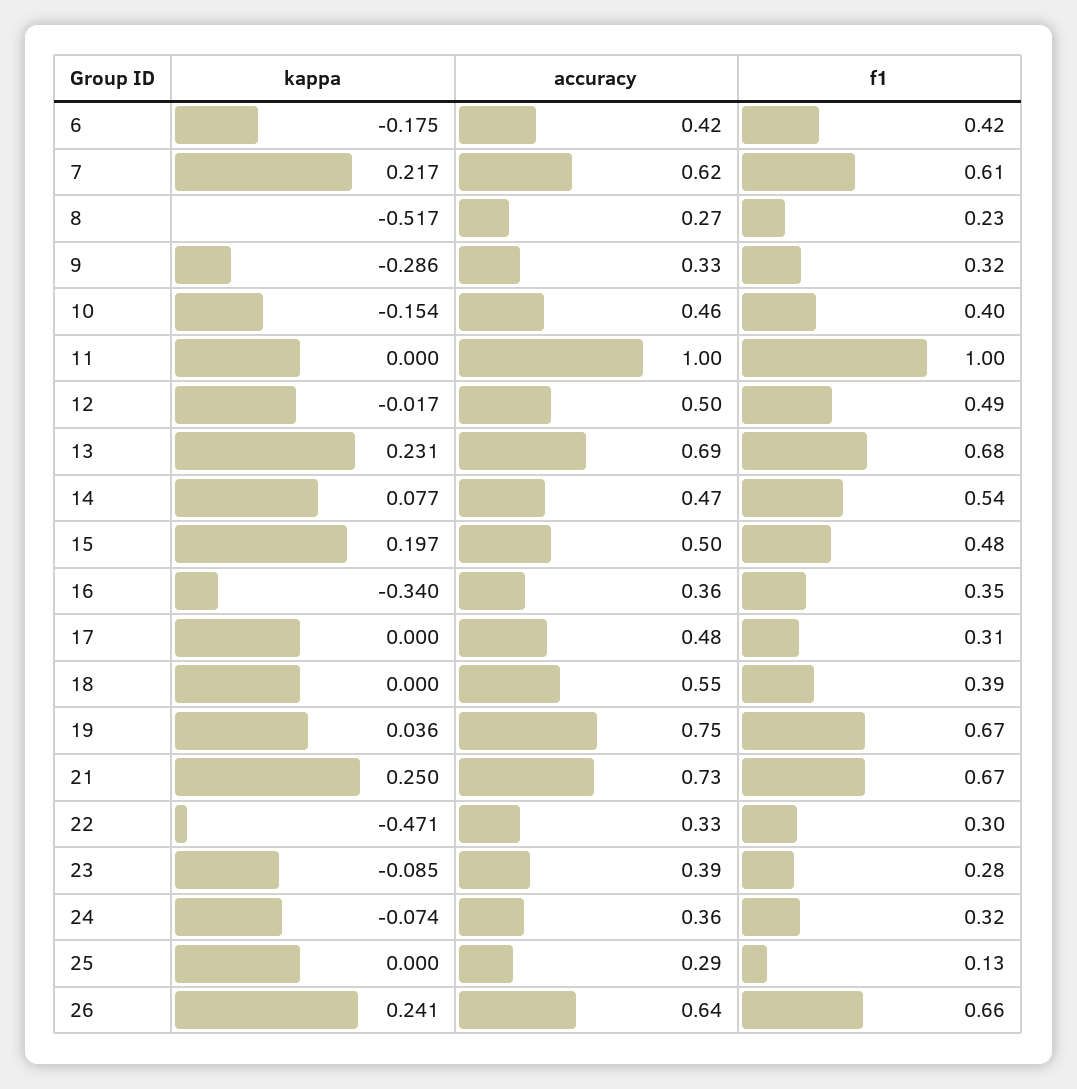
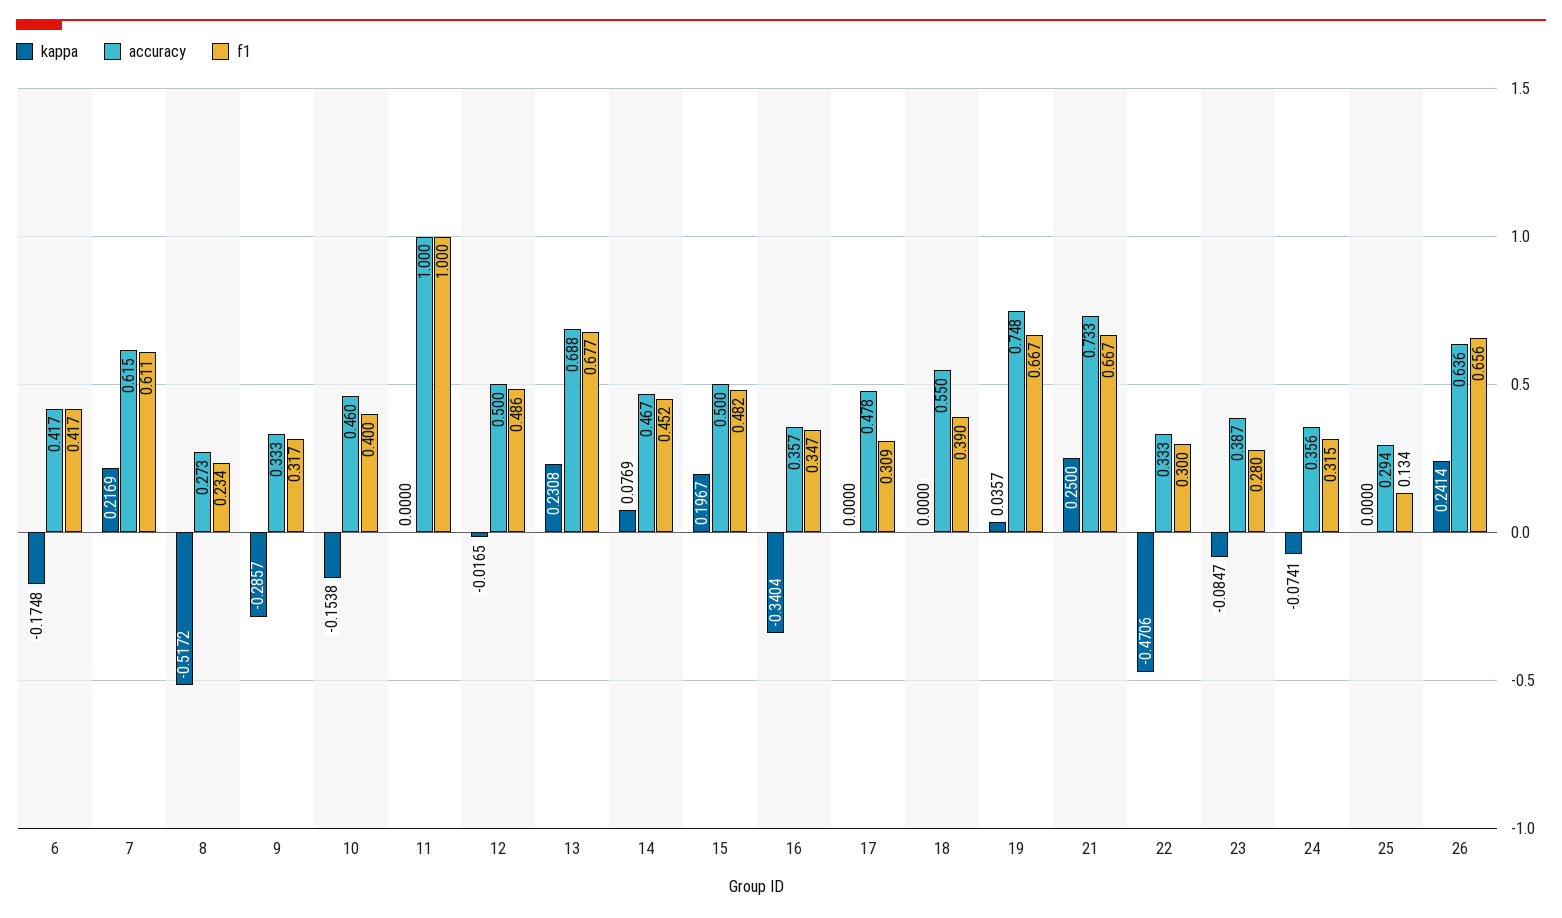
  {
    "kappa": {
      "6": -0.1748,
      "7": 0.2169,
      "8": -0.5172,
      "9": -0.2857,
      "10": -0.1538,
      "11": 0,
      "12": -0.0165,
      "13": 0.2308,
      "14": 0.0769,
      "15": 0.1967,
      "16": -0.3404,
      "17": 0,
      "18": 0,
      "19": 0.0357,
      "21": 0.25,
      "22": -0.4706,
      "23": -0.0847,
      "24": -0.0741,
      "25": 0,
      "26": 0.2414
    },
    "accuracy": {
      "6": 0.417,
      "7": 0.615,
      "8": 0.273,
      "9": 0.333,
      "10": 0.46,
      "11": 1,
      "12": 0.5,
      "13": 0.688,
      "14": 0.467,
      "15": 0.5,
      "16": 0.357,
      "17": 0.478,
      "18": 0.55,
      "19": 0.748,
      "21": 0.733,
      "22": 0.333,
      "23": 0.387,
      "24": 0.356,
      "25": 0.294,
      "26": 0.636
    },
    "f1": {
      "6": 0.417,
      "7": 0.611,
      "8": 0.234,
      "9": 0.317,
      "10": 0.4,
      "11": 1,
      "12": 0.486,
      "13": 0.677,
-     "14": 0.54,
+     "14": 0.452,
      "15": 0.482,
      "16": 0.347,
      "17": 0.309,
      "18": 0.39,
      "19": 0.667,
      "21": 0.667,
      "22": 0.3,
      "23": 0.28,
      "24": 0.315,
      "25": 0.134,
      "26": 0.656
    }
  }

